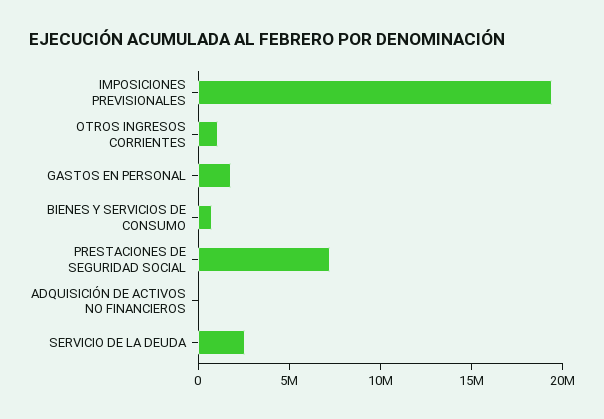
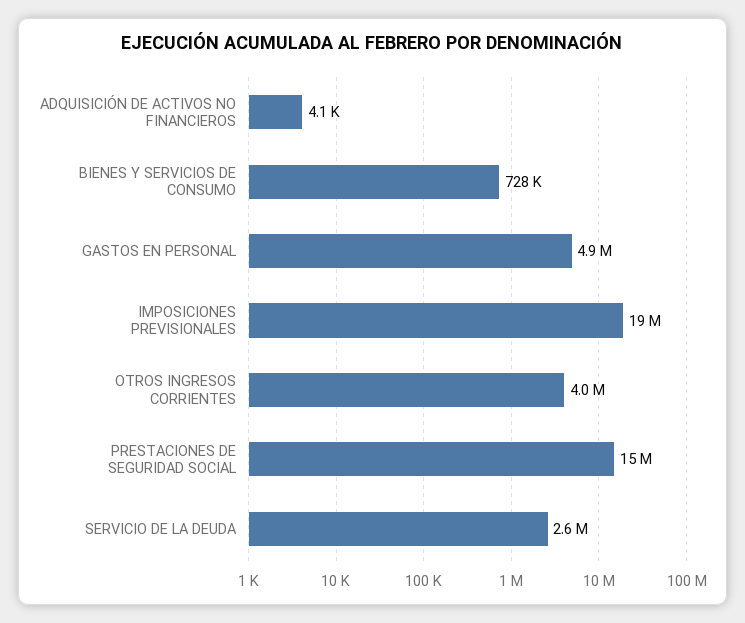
  {
    "IMPOSICIONES PREVISIONALES": 19000000,
-   "OTROS INGRESOS CORRIENTES": 1000000,
+   "OTROS INGRESOS CORRIENTES": 4000000,
-   "GASTOS EN PERSONAL": 2000000,
+   "GASTOS EN PERSONAL": 4900000,
    "BIENES Y SERVICIOS DE CONSUMO": 728000,
-   "PRESTACIONES DE SEGURIDAD SOCIAL": 7000000,
+   "PRESTACIONES DE SEGURIDAD SOCIAL": 15000000,
    "ADQUISICIÓN DE ACTIVOS NO FINANCIEROS": 4100,
    "SERVICIO DE LA DEUDA": 2600000
  }

